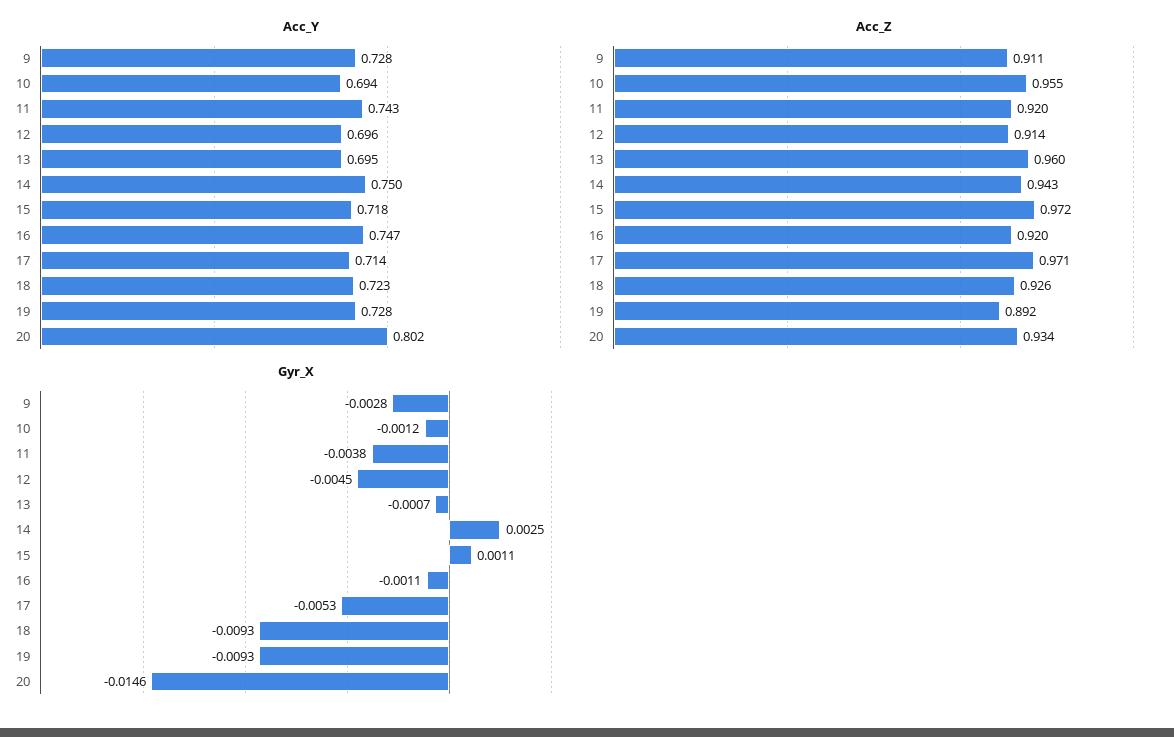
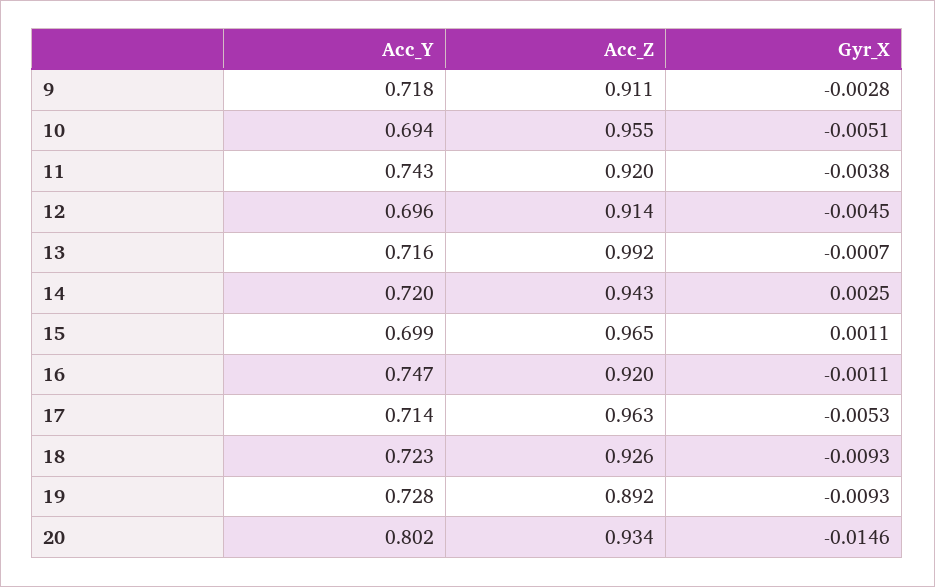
  {
    "Acc_Y": {
-     "9": 0.728,
+     "9": 0.718,
      "10": 0.694,
      "11": 0.743,
      "12": 0.696,
-     "13": 0.695,
+     "13": 0.716,
-     "14": 0.75,
+     "14": 0.72,
-     "15": 0.718,
+     "15": 0.699,
      "16": 0.747,
      "17": 0.714,
      "18": 0.723,
      "19": 0.728,
      "20": 0.802
    },
    "Acc_Z": {
      "9": 0.911,
      "10": 0.955,
      "11": 0.92,
      "12": 0.914,
-     "13": 0.96,
+     "13": 0.992,
      "14": 0.943,
-     "15": 0.972,
+     "15": 0.965,
      "16": 0.92,
-     "17": 0.971,
+     "17": 0.963,
      "18": 0.926,
      "19": 0.892,
      "20": 0.934
    },
    "Gyr_X": {
      "9": -0.0028,
-     "10": -0.0012,
+     "10": -0.0051,
      "11": -0.0038,
      "12": -0.0045,
      "13": -0.0007,
      "14": 0.0025,
      "15": 0.0011,
      "16": -0.0011,
      "17": -0.0053,
      "18": -0.0093,
      "19": -0.0093,
      "20": -0.0146
    }
  }

